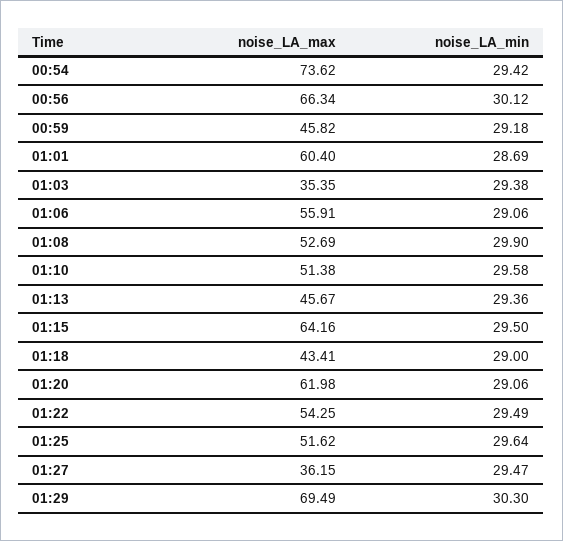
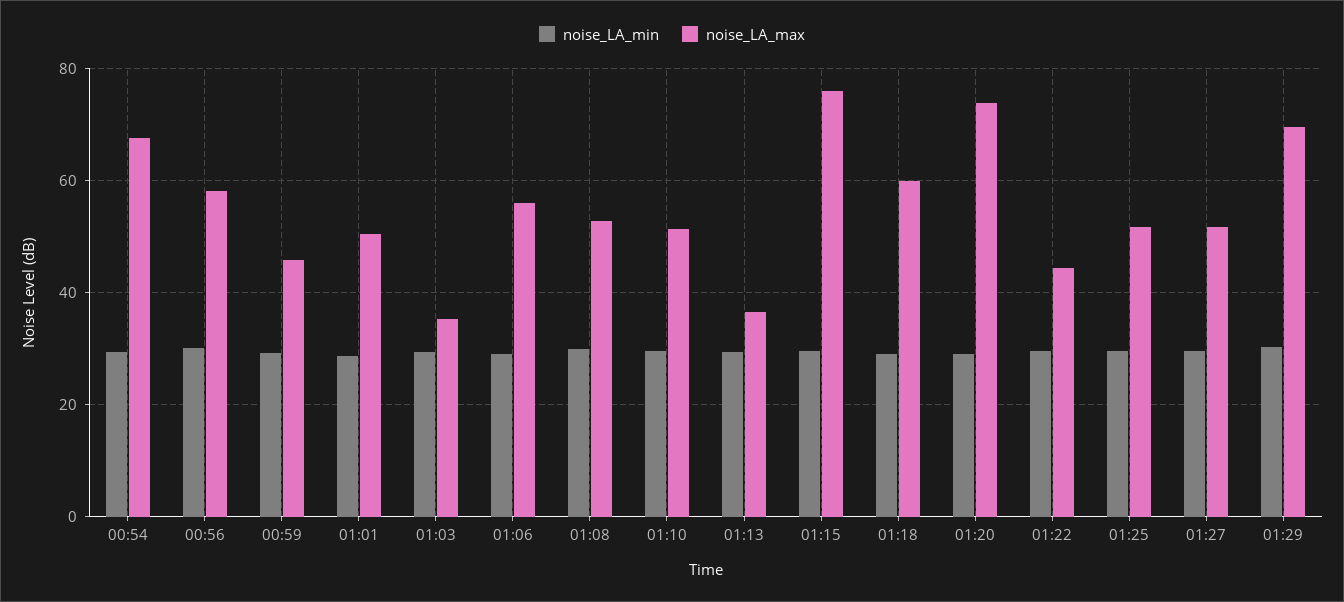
  {
    "noise_LA_max": {
-     "00:54": 73.62,
+     "00:54": 68,
-     "00:56": 66.34,
+     "00:56": 58,
      "00:59": 45.82,
-     "01:01": 60.4,
+     "01:01": 50,
      "01:03": 35.35,
      "01:06": 55.91,
      "01:08": 52.69,
      "01:10": 51.38,
-     "01:13": 45.67,
+     "01:13": 36,
-     "01:15": 64.16,
+     "01:15": 76,
-     "01:18": 43.41,
+     "01:18": 60,
-     "01:20": 61.98,
+     "01:20": 74,
-     "01:22": 54.25,
+     "01:22": 44,
      "01:25": 51.62,
-     "01:27": 36.15,
+     "01:27": 52,
      "01:29": 69.49
    },
    "noise_LA_min": {
      "00:54": 29.42,
      "00:56": 30.12,
      "00:59": 29.18,
      "01:01": 28.69,
      "01:03": 29.38,
      "01:06": 29.06,
      "01:08": 29.9,
      "01:10": 29.58,
      "01:13": 29.36,
      "01:15": 29.5,
      "01:18": 29,
      "01:20": 29.06,
      "01:22": 29.49,
      "01:25": 29.64,
      "01:27": 29.47,
      "01:29": 30.3
    }
  }

